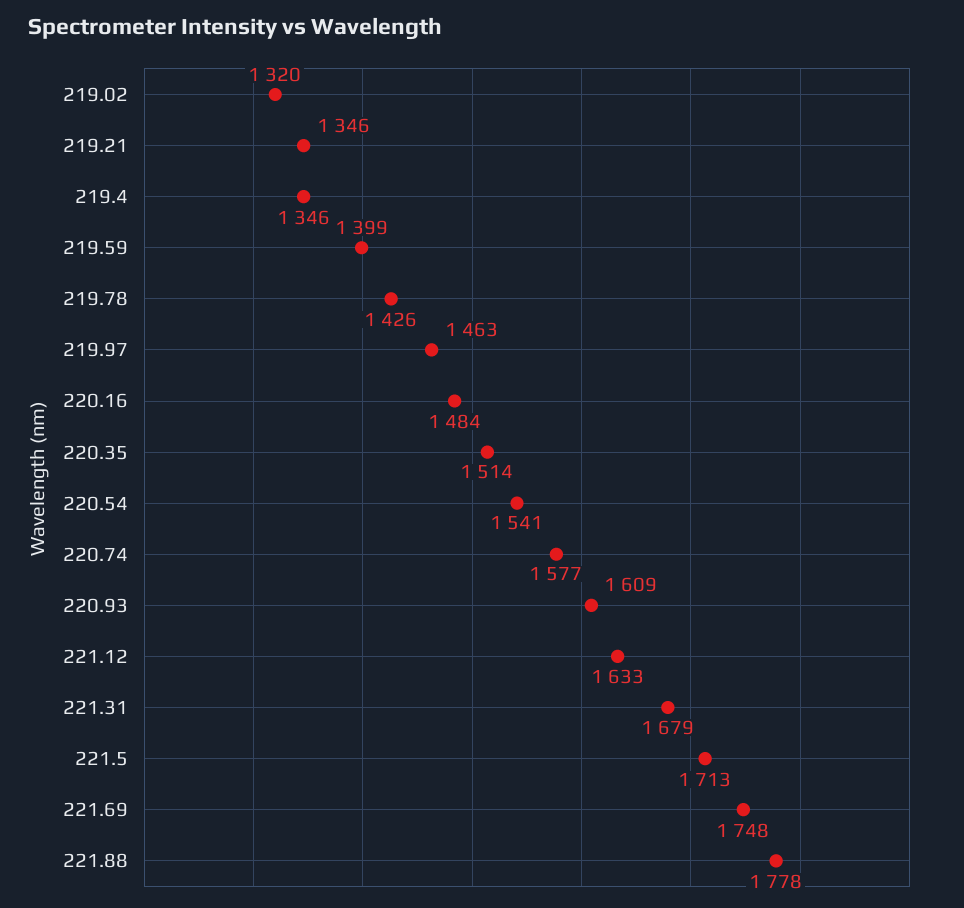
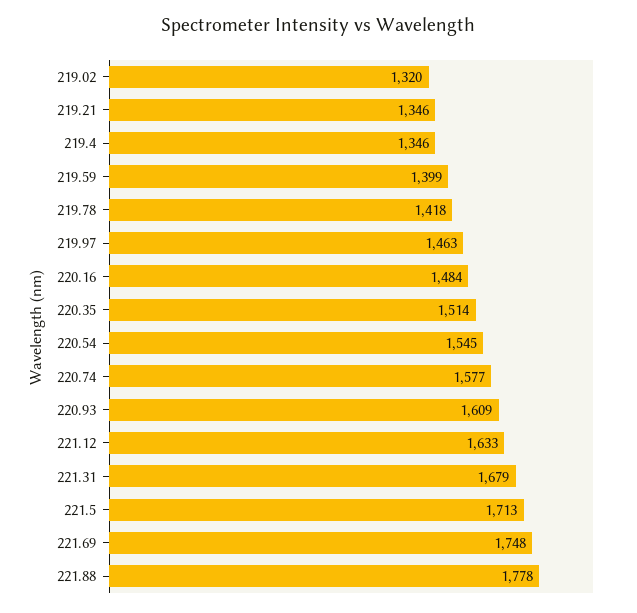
  {
    "219.02": 1320,
    "219.21": 1346,
    "219.4": 1346,
    "219.59": 1399,
-   "219.78": 1426,
+   "219.78": 1418,
    "219.97": 1463,
    "220.16": 1484,
    "220.35": 1514,
-   "220.54": 1541,
+   "220.54": 1545,
    "220.74": 1577,
    "220.93": 1609,
    "221.12": 1633,
    "221.31": 1679,
    "221.5": 1713,
    "221.69": 1748,
    "221.88": 1778
  }

